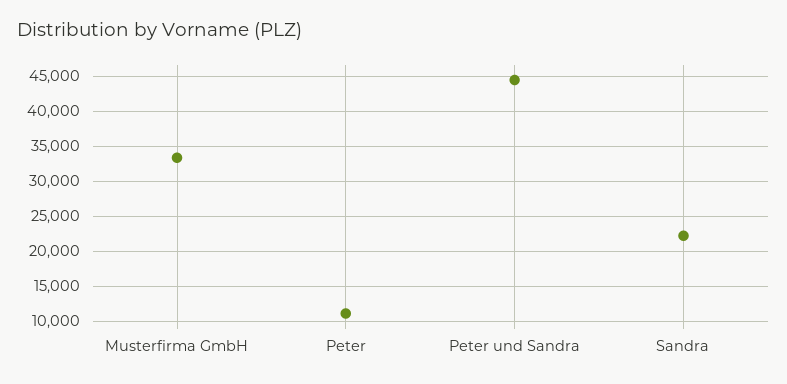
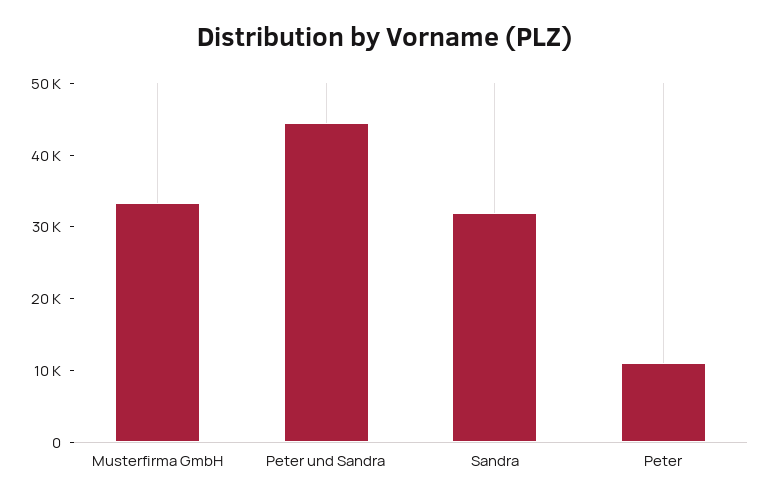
  {
    "Musterfirma GmbH": 33000,
    "Peter": 11000,
    "Peter und Sandra": 44000,
-   "Sandra": 22000
+   "Sandra": 32000
  }

